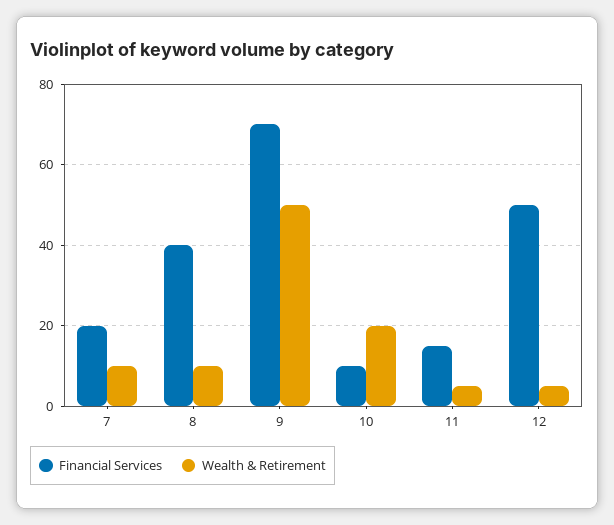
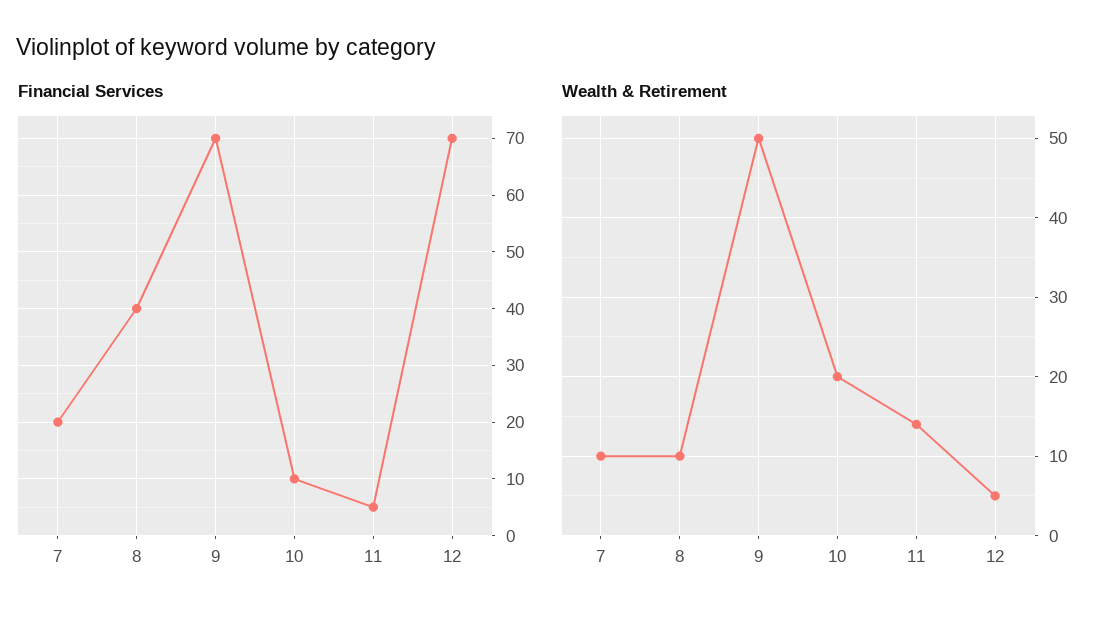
  {
    "Financial Services": {
      "7": 20,
      "8": 40,
      "9": 70,
      "10": 10,
-     "11": 15,
+     "11": 5,
-     "12": 50
+     "12": 70
    },
    "Wealth & Retirement": {
      "7": 10,
      "8": 10,
      "9": 50,
      "10": 20,
-     "11": 5,
+     "11": 14,
      "12": 5
    }
  }

